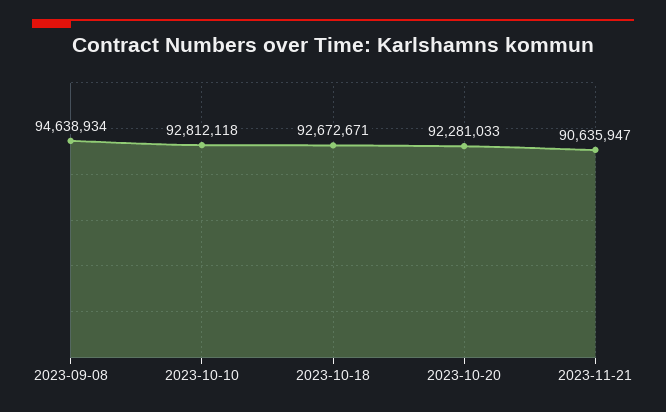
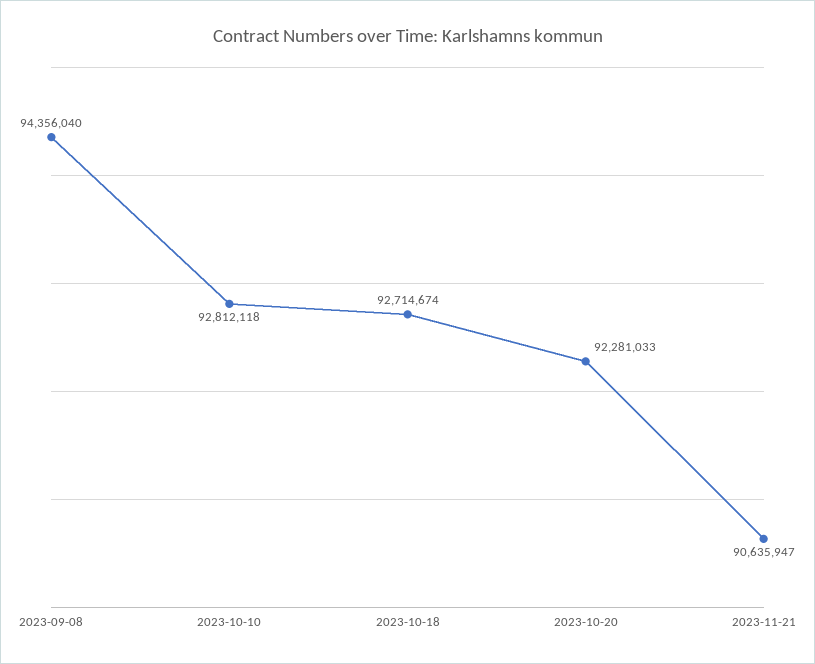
  {
-   "2023-09-08": 94638934,
+   "2023-09-08": 94356040,
    "2023-10-10": 92812118,
-   "2023-10-18": 92672671,
+   "2023-10-18": 92714674,
    "2023-10-20": 92281033,
    "2023-11-21": 90635947
  }

